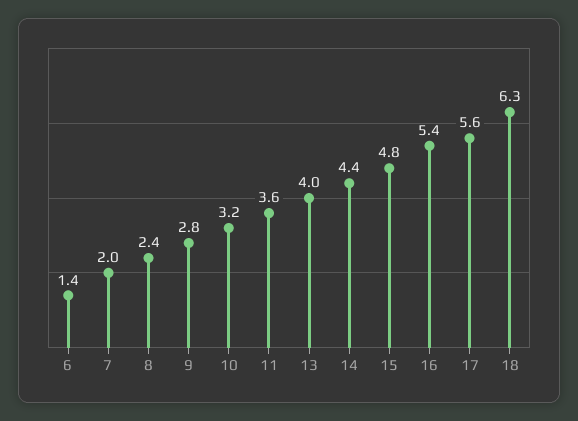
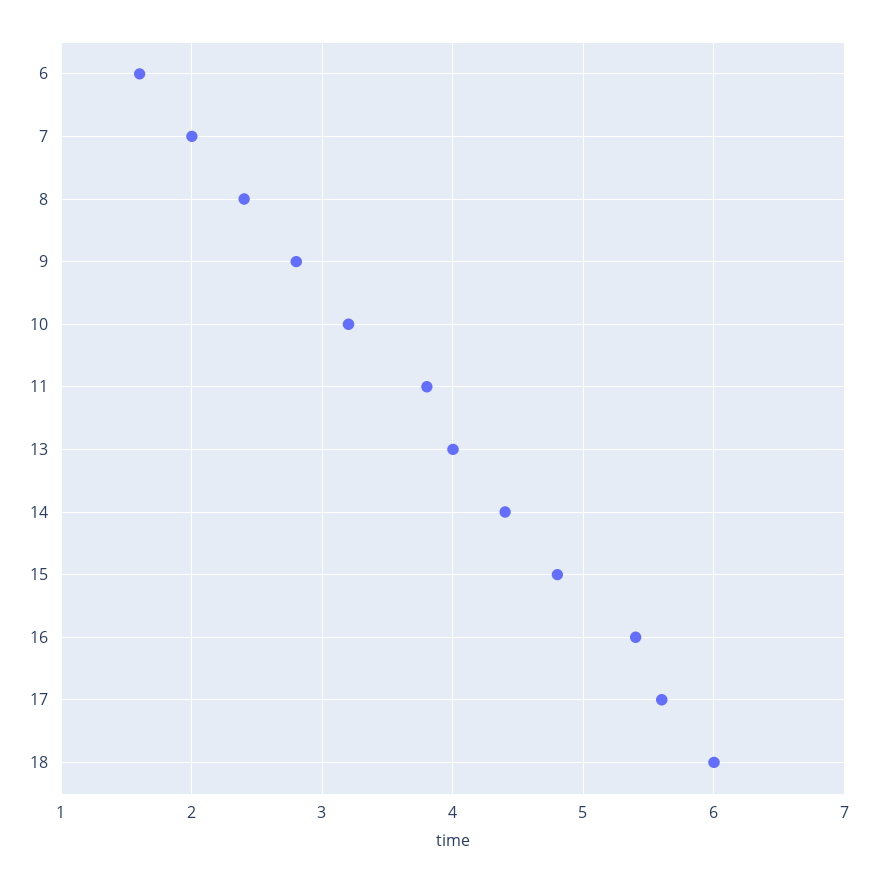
  {
-   "6": 1.4,
+   "6": 1.6,
    "7": 2,
    "8": 2.4,
    "9": 2.8,
    "10": 3.2,
-   "11": 3.6,
+   "11": 3.8,
    "13": 4,
    "14": 4.4,
    "15": 4.8,
    "16": 5.4,
    "17": 5.6,
-   "18": 6.3
+   "18": 6
  }

